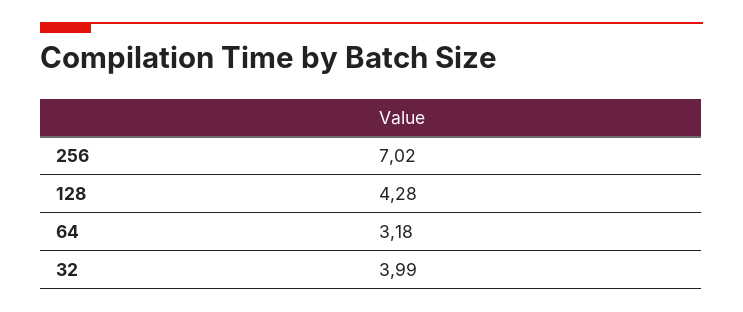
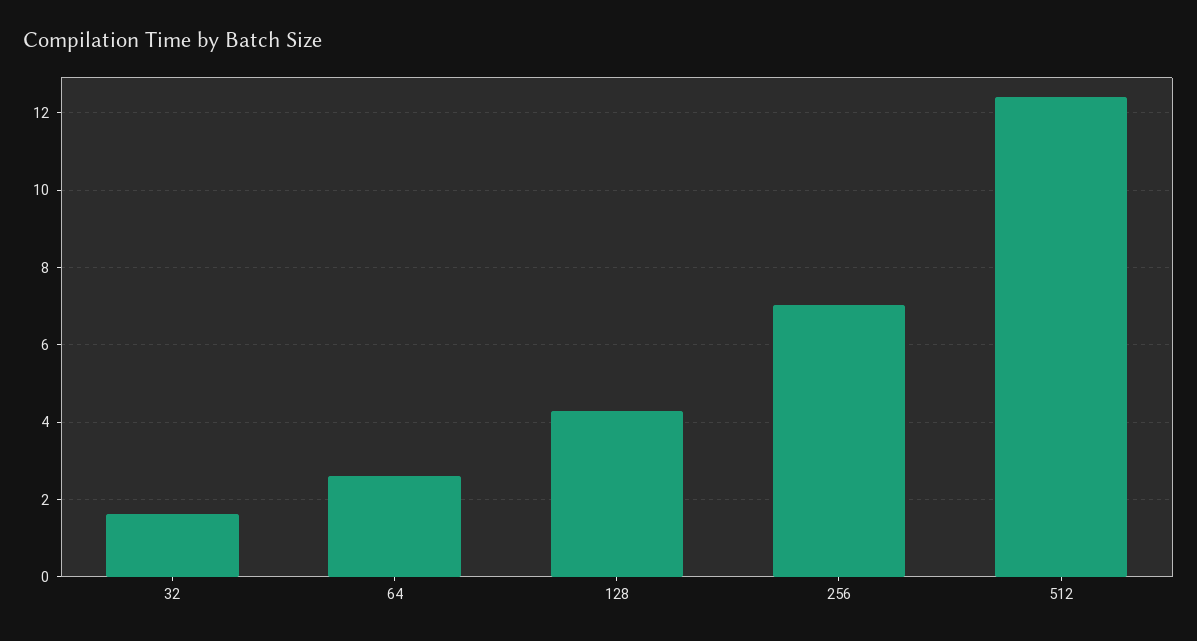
  {
    "256": 7.02,
    "128": 4.28,
-   "64": 3.18,
+   "64": 2.6,
-   "32": 3.99
+   "32": 1.6,
+   "512": 12.4
  }

